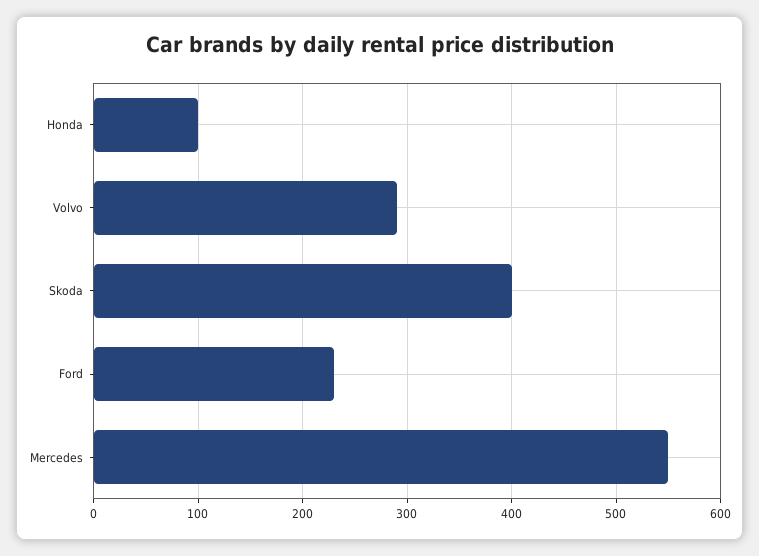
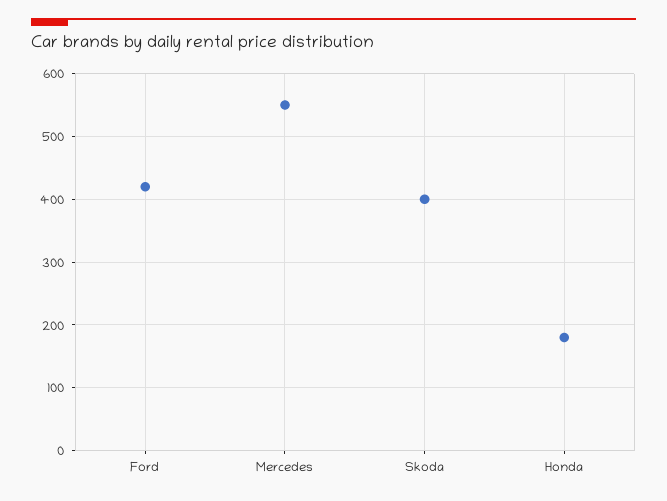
  {
-   "Honda": 100,
+   "Honda": 180,
-   "Volvo": 290,
    "Skoda": 400,
-   "Ford": 230,
+   "Ford": 420,
    "Mercedes": 550
  }

